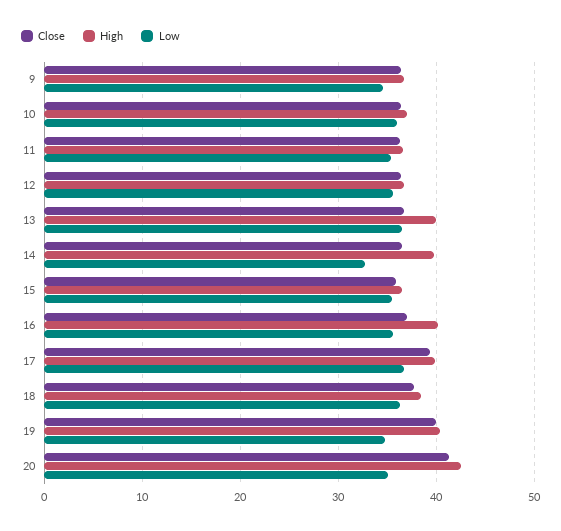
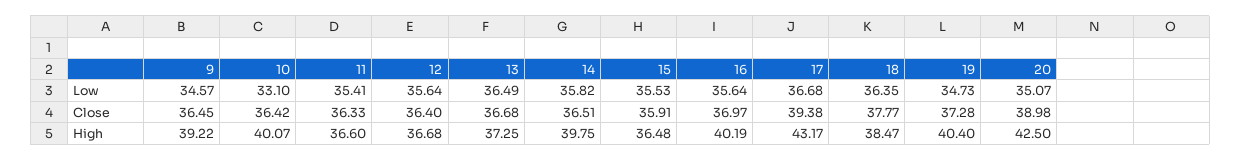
  {
    "Close": {
      "9": 36.45,
      "10": 36.42,
      "11": 36.33,
      "12": 36.4,
      "13": 36.68,
      "14": 36.51,
      "15": 35.91,
      "16": 36.97,
      "17": 39.38,
      "18": 37.77,
-     "19": 40,
+     "19": 37.28,
-     "20": 41
+     "20": 38.98
    },
    "High": {
-     "9": 37,
+     "9": 39.22,
-     "10": 37,
+     "10": 40.07,
      "11": 36.6,
      "12": 36.68,
-     "13": 40,
+     "13": 37.25,
      "14": 39.75,
      "15": 36.48,
      "16": 40.19,
-     "17": 40,
+     "17": 43.17,
      "18": 38.47,
      "19": 40.4,
      "20": 42.5
    },
    "Low": {
      "9": 34.57,
-     "10": 36,
+     "10": 33.1,
      "11": 35.41,
      "12": 35.64,
      "13": 36.49,
-     "14": 33,
+     "14": 35.82,
      "15": 35.53,
      "16": 35.64,
      "17": 36.68,
      "18": 36.35,
      "19": 34.73,
      "20": 35.07
    }
  }

